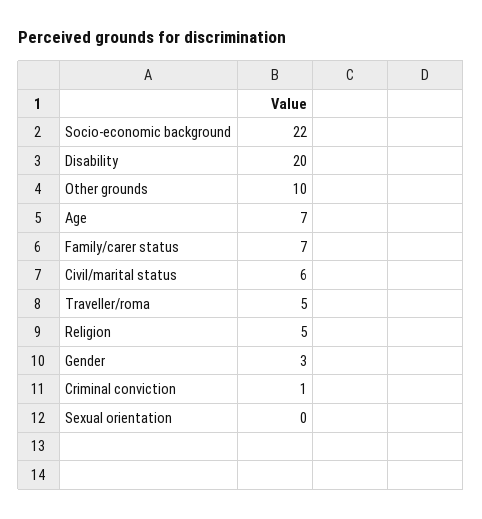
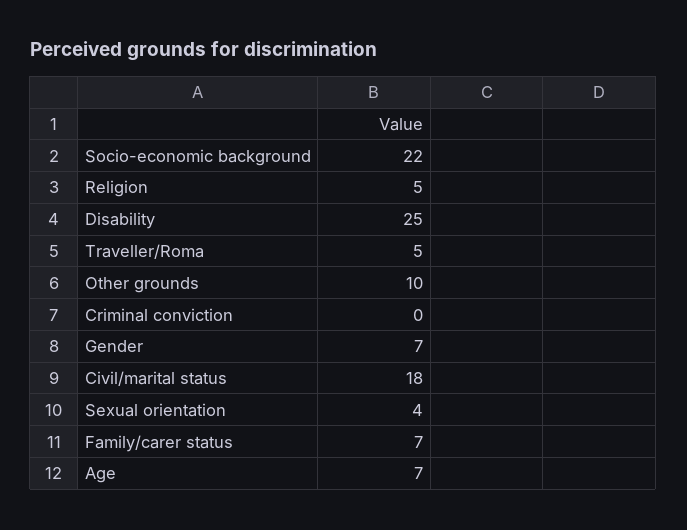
  {
    "Socio-economic background": 22,
-   "Disability": 20,
+   "Disability": 25,
    "Other grounds": 10,
    "Age": 7,
    "Family/carer status": 7,
-   "Civil/marital status": 6,
+   "Civil/marital status": 18,
    "Traveller/roma": 5,
    "Religion": 5,
-   "Gender": 3,
+   "Gender": 7,
-   "Criminal conviction": 1,
+   "Criminal conviction": 0,
-   "Sexual orientation": 0
+   "Sexual orientation": 4
  }

